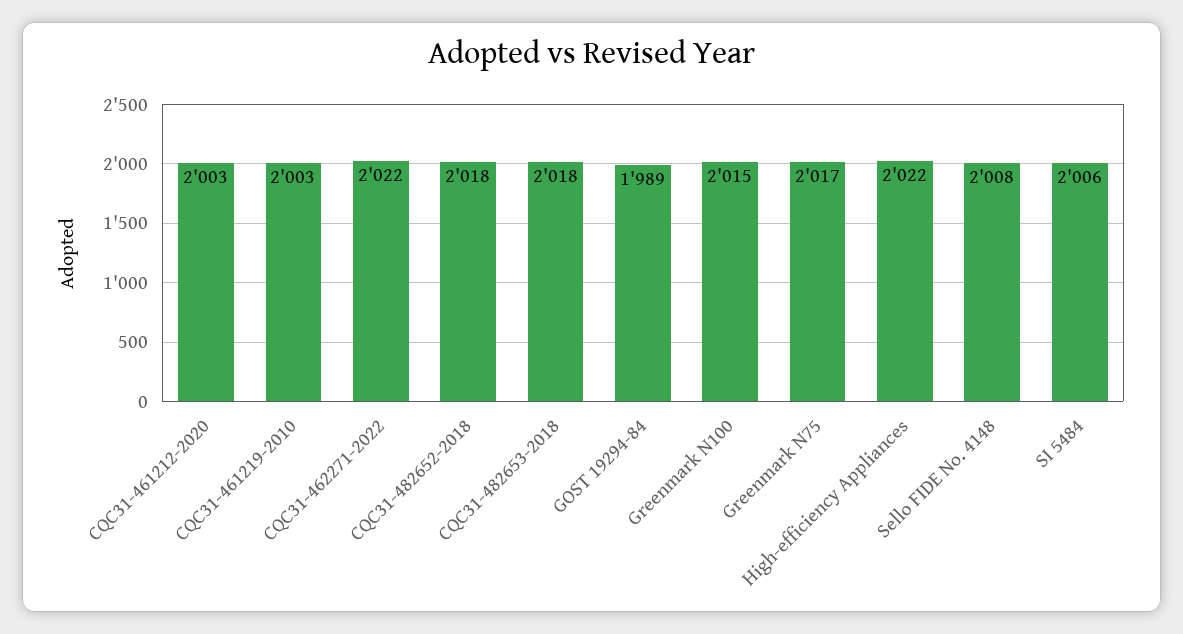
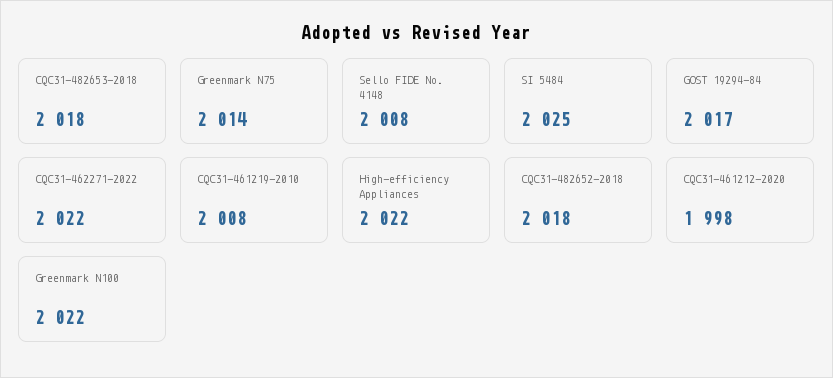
  {
-   "CQC31-461212-2020": 2003,
+   "CQC31-461212-2020": 1998,
-   "CQC31-461219-2010": 2003,
+   "CQC31-461219-2010": 2008,
    "CQC31-462271-2022": 2022,
    "CQC31-482652-2018": 2018,
    "CQC31-482653-2018": 2018,
-   "GOST 19294-84": 1989,
+   "GOST 19294-84": 2017,
-   "Greenmark N100": 2015,
+   "Greenmark N100": 2022,
-   "Greenmark N75": 2017,
+   "Greenmark N75": 2014,
    "High-efficiency Appliances": 2022,
    "Sello FIDE No. 4148": 2008,
-   "SI 5484": 2006
+   "SI 5484": 2025
  }

